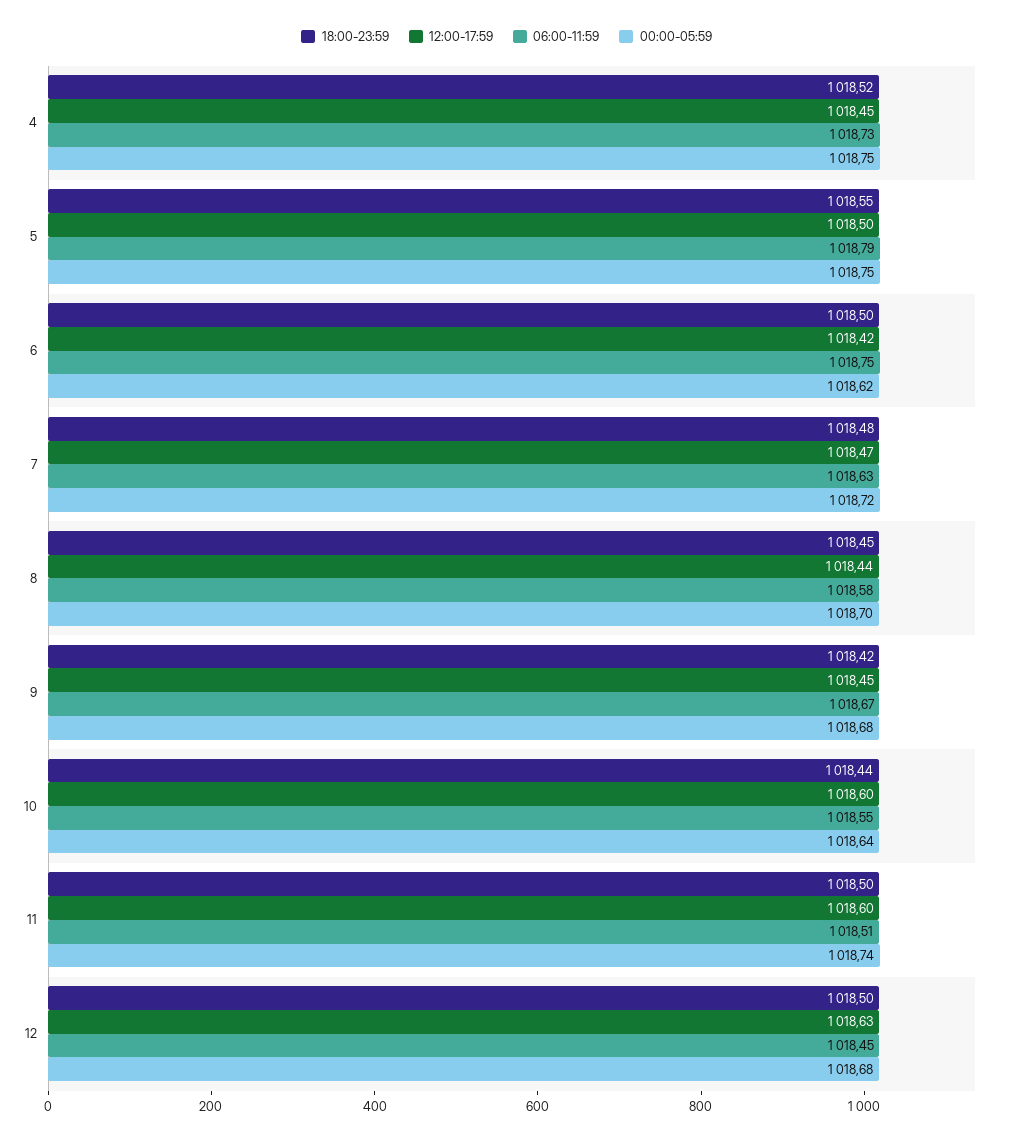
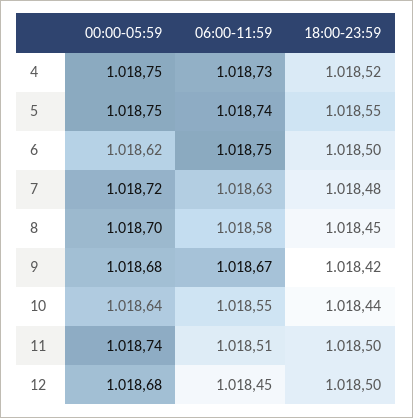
  {
    "18:00-23:59": {
      "4": 1018.52,
      "5": 1018.55,
      "6": 1018.5,
      "7": 1018.48,
      "8": 1018.45,
      "9": 1018.42,
      "10": 1018.44,
      "11": 1018.5,
      "12": 1018.5
    },
-   "12:00-17:59": {
-     "4": 1018.45,
-     "5": 1018.5,
-     "6": 1018.42,
-     "7": 1018.47,
-     "8": 1018.44,
-     "9": 1018.45,
-     "10": 1018.6,
-     "11": 1018.6,
-     "12": 1018.63
-   },
    "06:00-11:59": {
      "4": 1018.73,
-     "5": 1018.79,
+     "5": 1018.74,
      "6": 1018.75,
      "7": 1018.63,
      "8": 1018.58,
      "9": 1018.67,
      "10": 1018.55,
      "11": 1018.51,
      "12": 1018.45
    },
    "00:00-05:59": {
      "4": 1018.75,
      "5": 1018.75,
      "6": 1018.62,
      "7": 1018.72,
      "8": 1018.7,
      "9": 1018.68,
      "10": 1018.64,
      "11": 1018.74,
      "12": 1018.68
    }
  }

